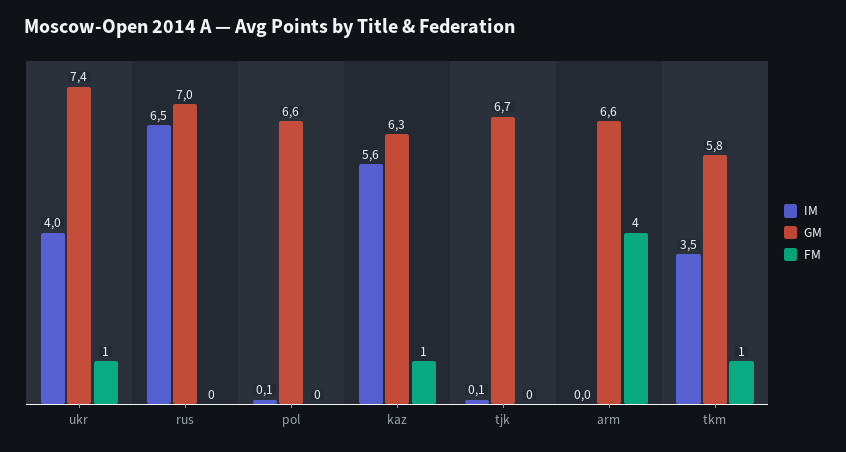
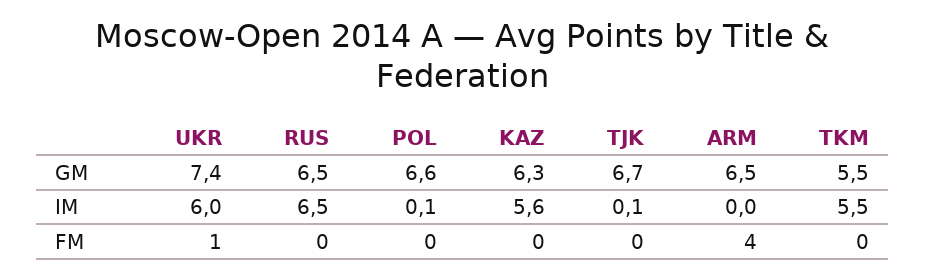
  {
    "IM": {
-     "ukr": 4,
+     "ukr": 6,
      "rus": 6.5,
      "pol": 0.1,
      "kaz": 5.6,
      "tjk": 0.1,
      "arm": 0,
-     "tkm": 3.5
+     "tkm": 5.5
    },
    "GM": {
      "ukr": 7.4,
-     "rus": 7,
+     "rus": 6.5,
      "pol": 6.6,
      "kaz": 6.3,
      "tjk": 6.7,
-     "arm": 6.6,
+     "arm": 6.5,
-     "tkm": 5.8
+     "tkm": 5.5
    },
    "FM": {
      "ukr": 1,
      "rus": 0,
      "pol": 0,
-     "kaz": 1,
+     "kaz": 0,
      "tjk": 0,
      "arm": 4,
-     "tkm": 1
+     "tkm": 0
    }
  }

